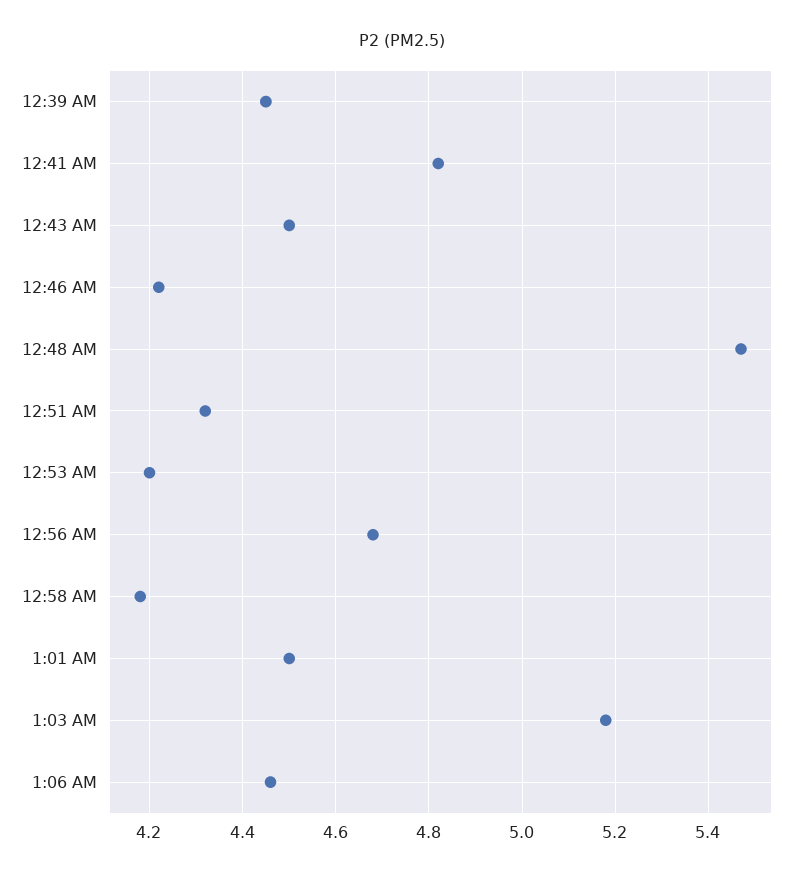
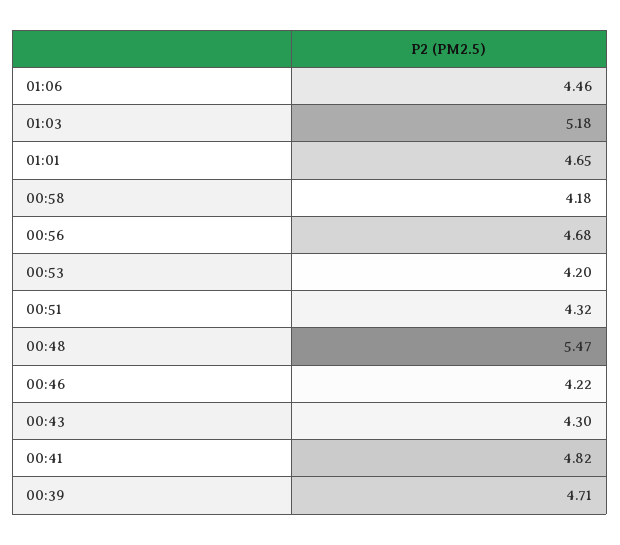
  {
-   "12:39 AM": 4.45,
+   "12:39 AM": 4.71,
    "12:41 AM": 4.82,
-   "12:43 AM": 4.5,
+   "12:43 AM": 4.3,
    "12:46 AM": 4.22,
    "12:48 AM": 5.47,
    "12:51 AM": 4.32,
    "12:53 AM": 4.2,
    "12:56 AM": 4.68,
    "12:58 AM": 4.18,
-   "1:01 AM": 4.5,
+   "1:01 AM": 4.65,
    "1:03 AM": 5.18,
    "1:06 AM": 4.46
  }

